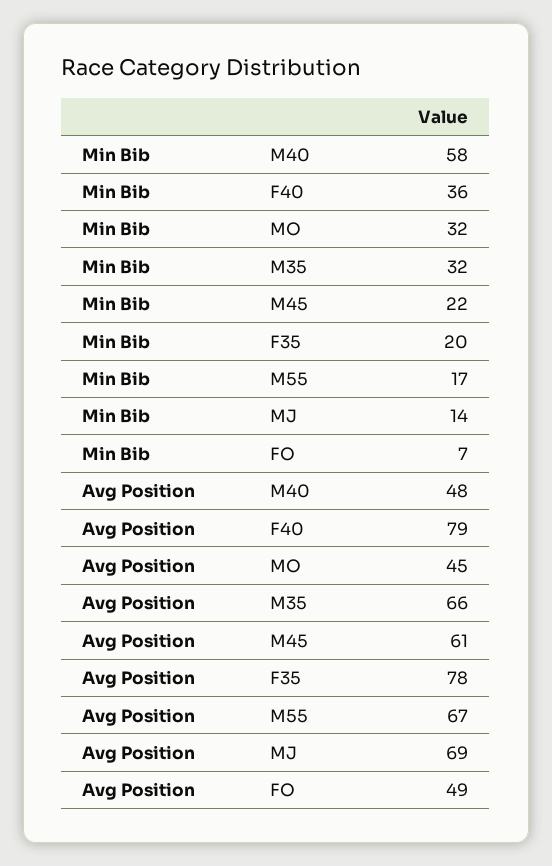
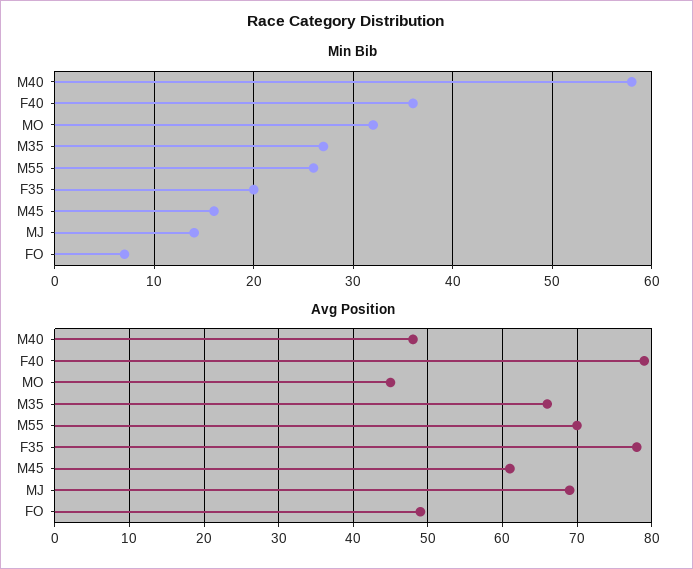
  {
    "Min Bib": {
      "M40": 58,
      "F40": 36,
      "MO": 32,
-     "M35": 32,
+     "M35": 27,
-     "M45": 22,
+     "M45": 16,
      "F35": 20,
-     "M55": 17,
+     "M55": 26,
      "MJ": 14,
      "FO": 7
    },
    "Avg Position": {
      "M40": 48,
      "F40": 79,
      "MO": 45,
      "M35": 66,
      "M45": 61,
      "F35": 78,
-     "M55": 67,
+     "M55": 70,
      "MJ": 69,
      "FO": 49
    }
  }

